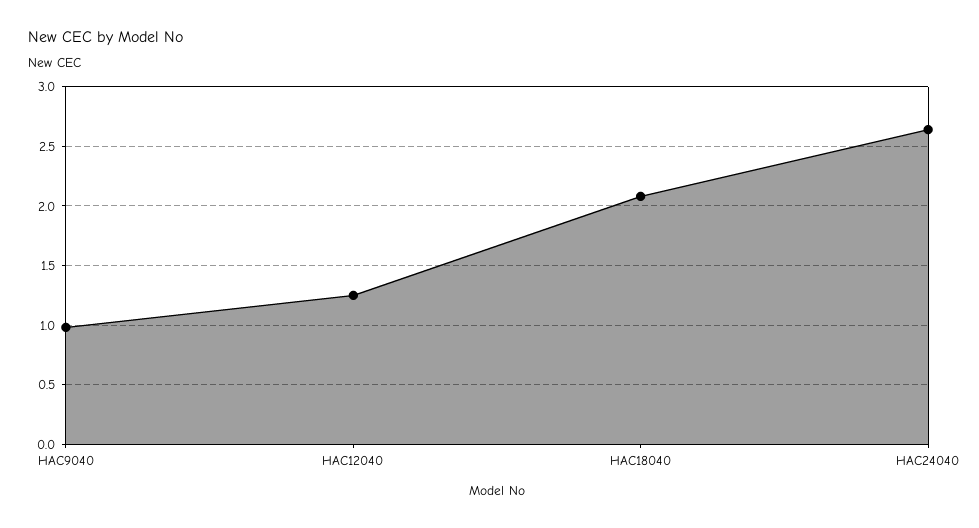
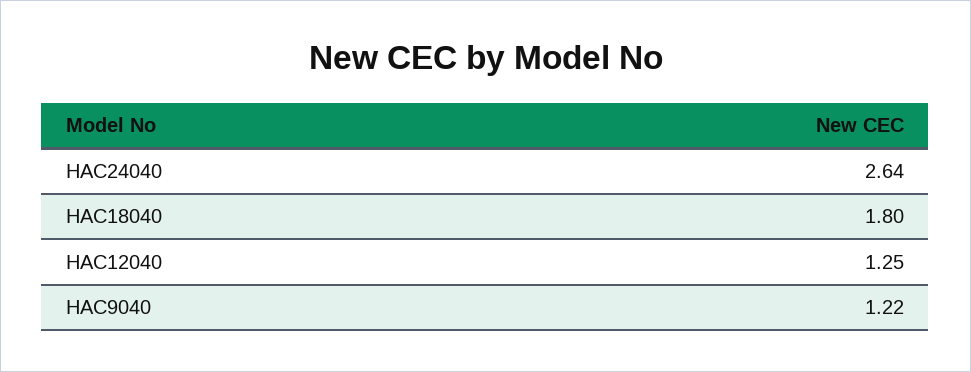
  {
-   "HAC9040": 1,
+   "HAC9040": 1.22,
    "HAC12040": 1.25,
-   "HAC18040": 2.1,
+   "HAC18040": 1.8,
    "HAC24040": 2.64
  }

